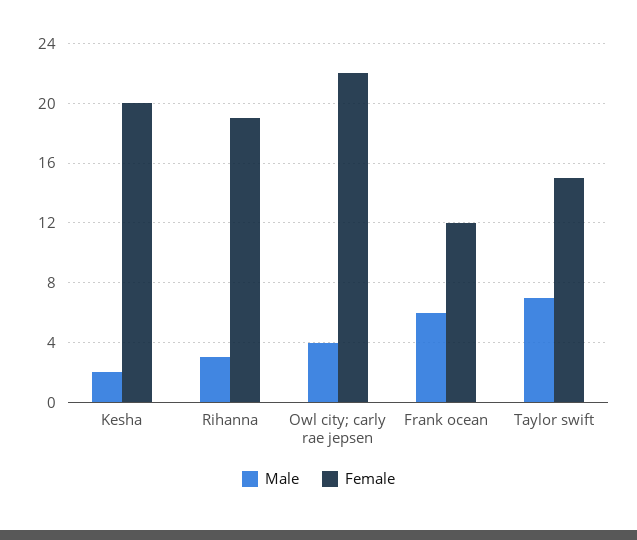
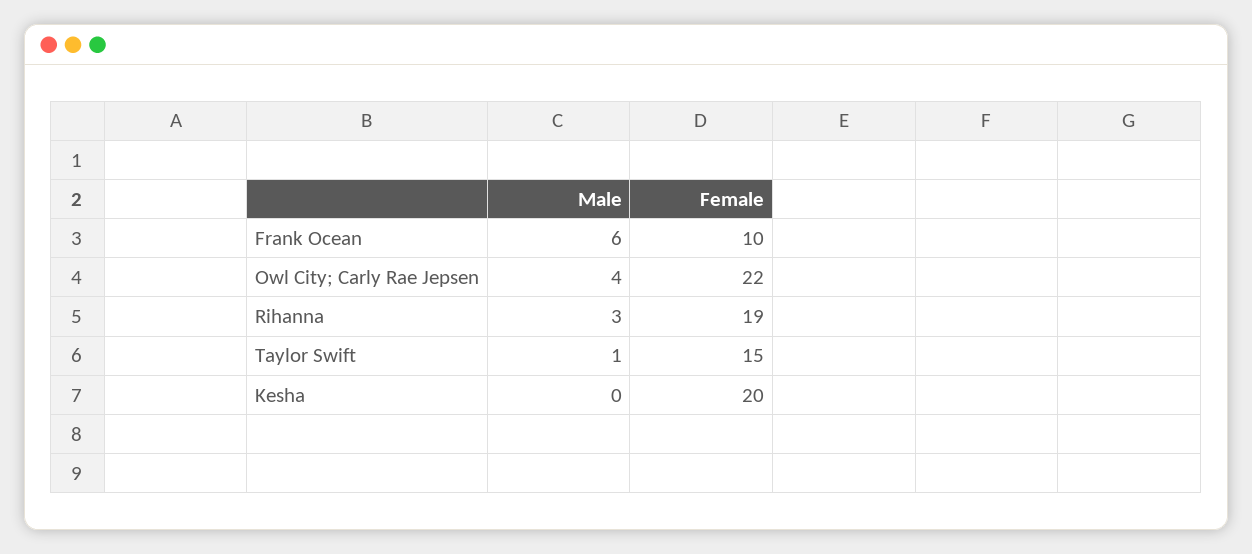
  {
    "Male": {
-     "Kesha": 2,
+     "Kesha": 0,
      "Rihanna": 3,
      "Owl city; carly rae jepsen": 4,
      "Frank ocean": 6,
-     "Taylor swift": 7
+     "Taylor swift": 1
    },
    "Female": {
      "Kesha": 20,
      "Rihanna": 19,
      "Owl city; carly rae jepsen": 22,
-     "Frank ocean": 12,
+     "Frank ocean": 10,
      "Taylor swift": 15
    }
  }

